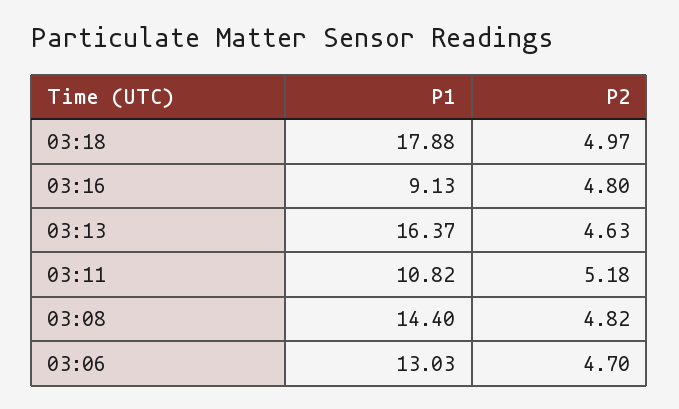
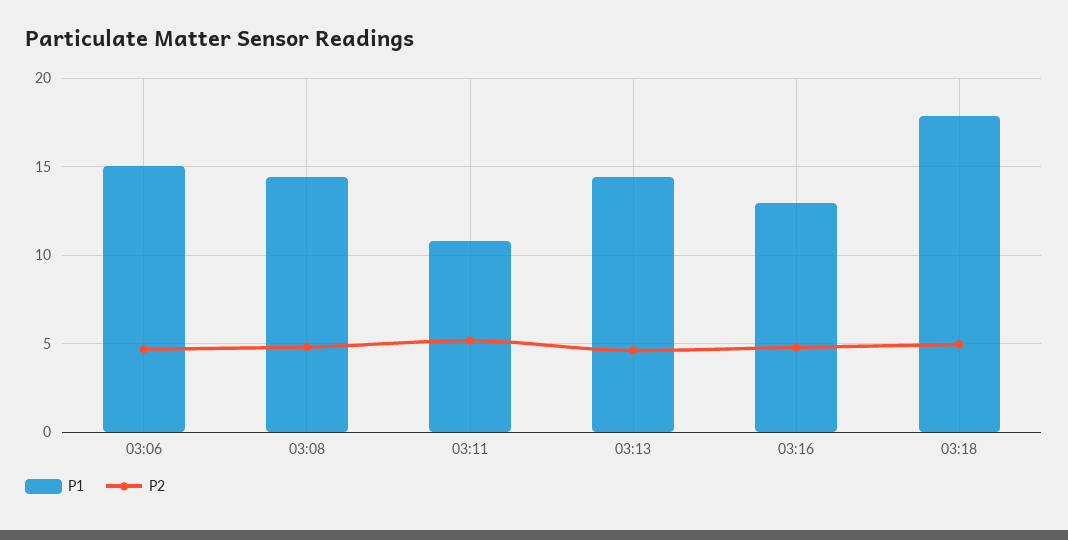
  {
    "P1": {
      "03:18": 17.88,
-     "03:16": 9.13,
+     "03:16": 13,
-     "03:13": 16.37,
+     "03:13": 14.5,
      "03:11": 10.82,
      "03:08": 14.4,
-     "03:06": 13.03
+     "03:06": 15
    },
    "P2": {
      "03:18": 4.97,
      "03:16": 4.8,
      "03:13": 4.63,
      "03:11": 5.18,
      "03:08": 4.82,
      "03:06": 4.7
    }
  }

